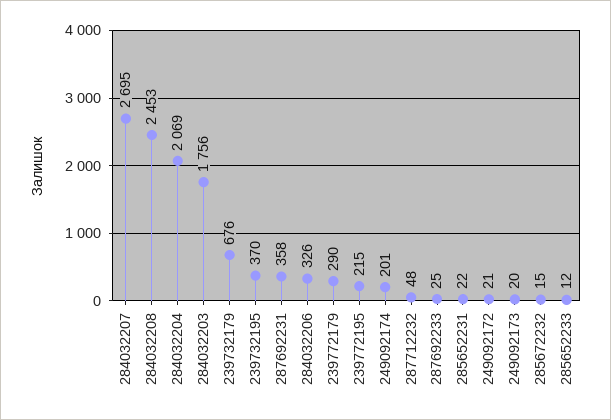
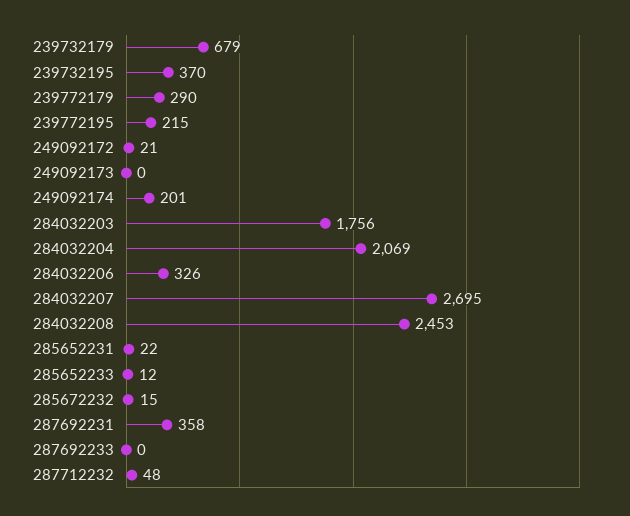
  {
    "284032207": 2695,
    "284032208": 2453,
    "284032204": 2069,
    "284032203": 1756,
-   "239732179": 676,
+   "239732179": 679,
    "239732195": 370,
    "287692231": 358,
    "284032206": 326,
    "239772179": 290,
    "239772195": 215,
    "249092174": 201,
    "287712232": 48,
-   "287692233": 25,
+   "287692233": 0,
    "285652231": 22,
    "249092172": 21,
-   "249092173": 20,
+   "249092173": 0,
    "285672232": 15,
    "285652233": 12
  }

